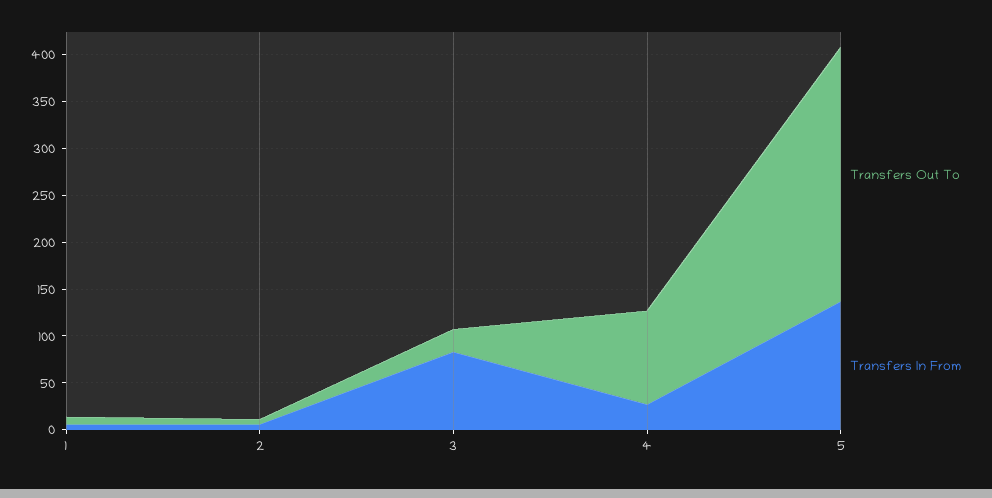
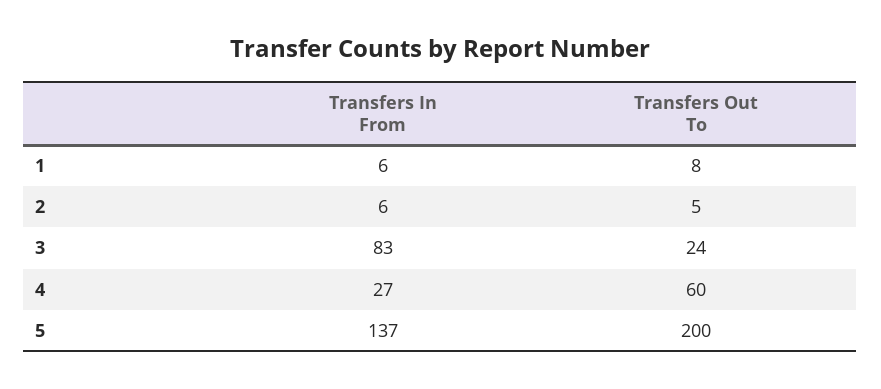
  {
    "Transfers Out To": {
      "1": 8,
      "2": 5,
      "3": 24,
-     "4": 100,
+     "4": 60,
-     "5": 270
+     "5": 200
    },
    "Transfers In From": {
      "1": 6,
      "2": 6,
      "3": 83,
      "4": 27,
      "5": 137
    }
  }

